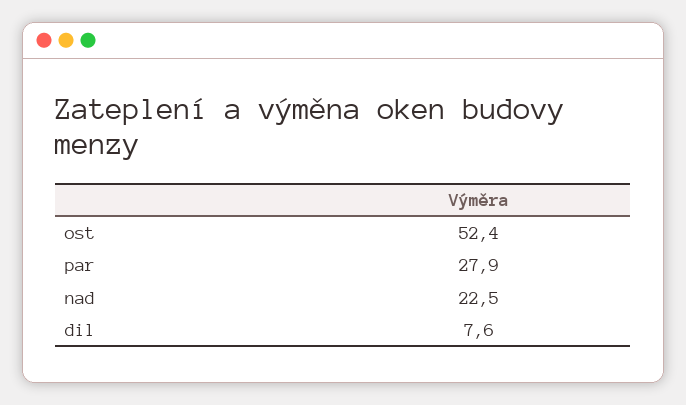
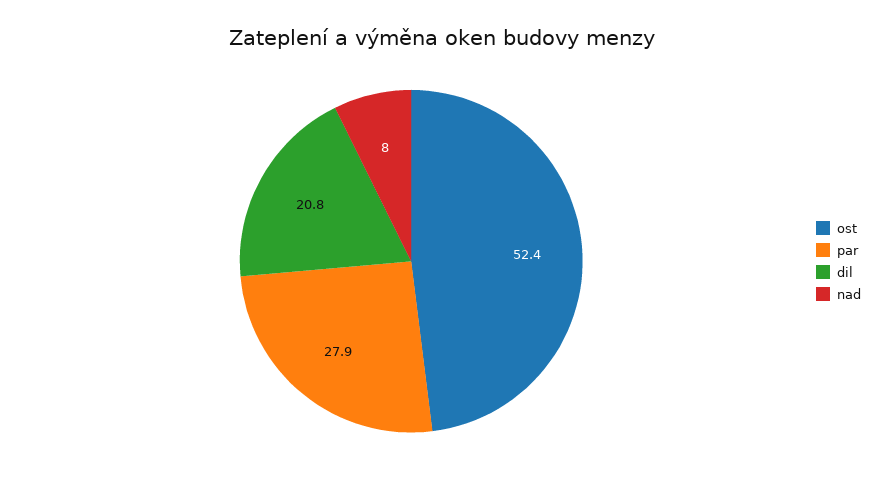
  {
    "ost": 52.4,
    "par": 27.9,
-   "nad": 22.5,
+   "nad": 8,
-   "dil": 7.6
+   "dil": 20.8
  }

